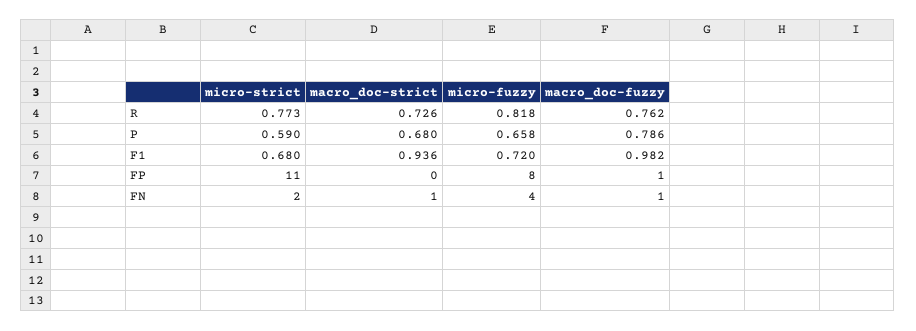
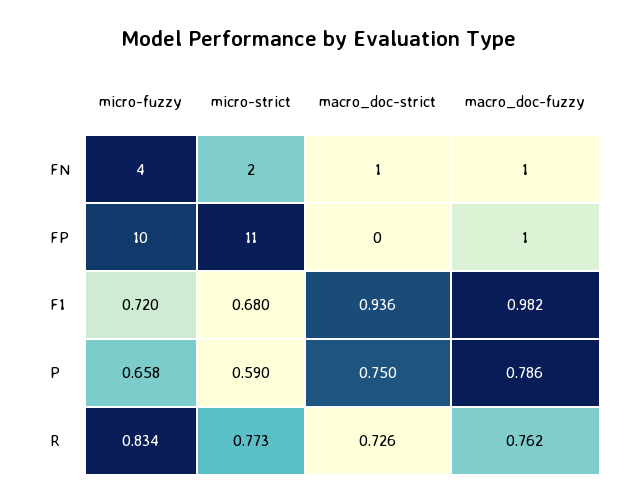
  {
    "micro-strict": {
      "R": 0.773,
      "P": 0.59,
      "F1": 0.68,
      "FP": 11,
      "FN": 2
    },
    "macro_doc-strict": {
      "R": 0.726,
-     "P": 0.68,
+     "P": 0.75,
      "F1": 0.936,
      "FP": 0,
      "FN": 1
    },
    "micro-fuzzy": {
-     "R": 0.818,
+     "R": 0.834,
      "P": 0.658,
      "F1": 0.72,
-     "FP": 8,
+     "FP": 10,
      "FN": 4
    },
    "macro_doc-fuzzy": {
      "R": 0.762,
      "P": 0.786,
      "F1": 0.982,
      "FP": 1,
      "FN": 1
    }
  }

